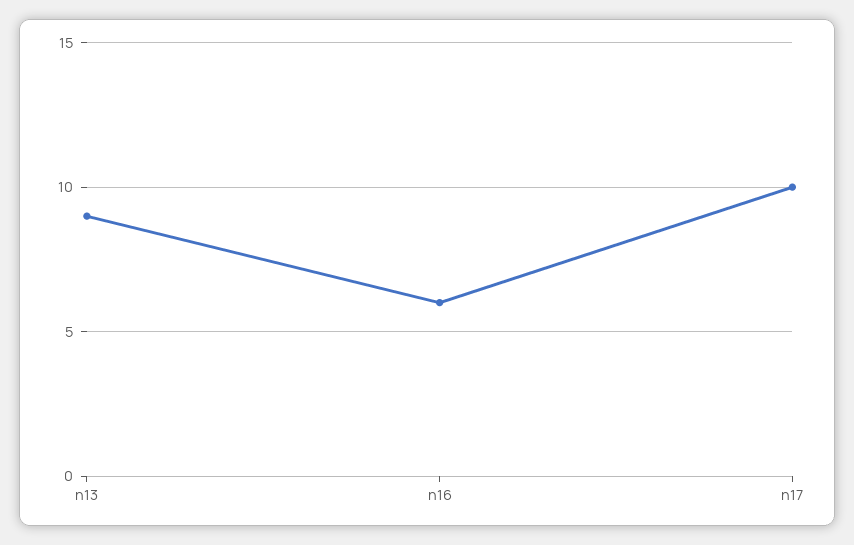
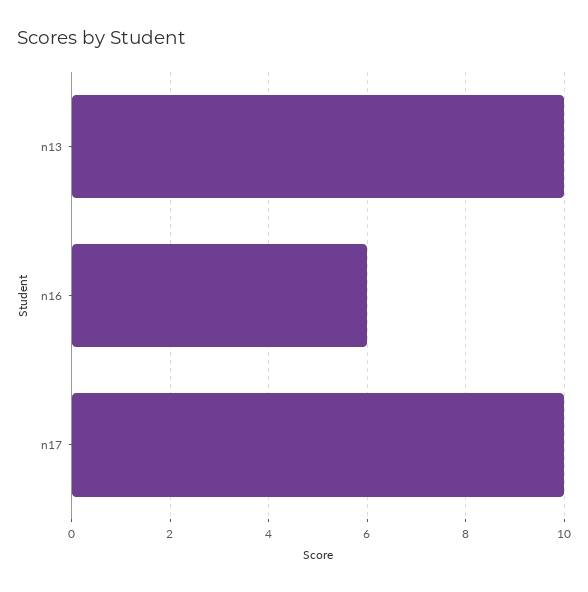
  {
-   "n13": 9,
+   "n13": 10,
    "n16": 6,
    "n17": 10
  }

